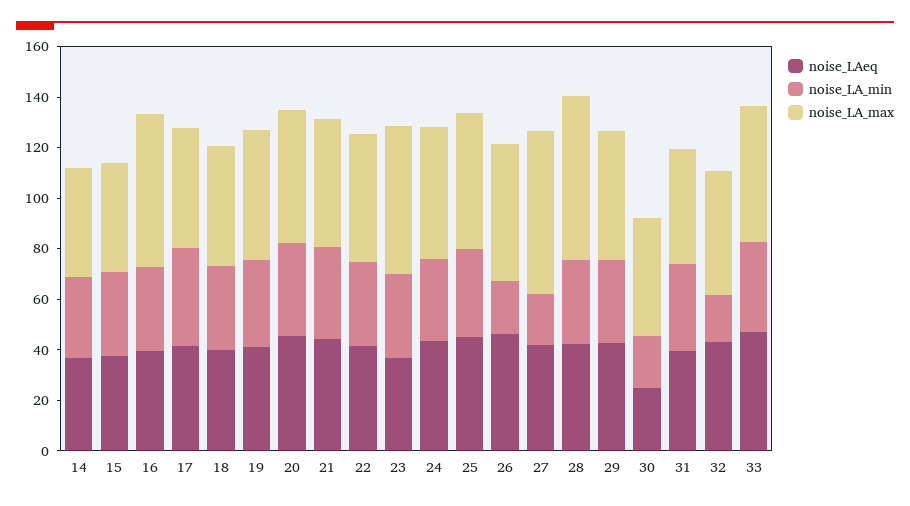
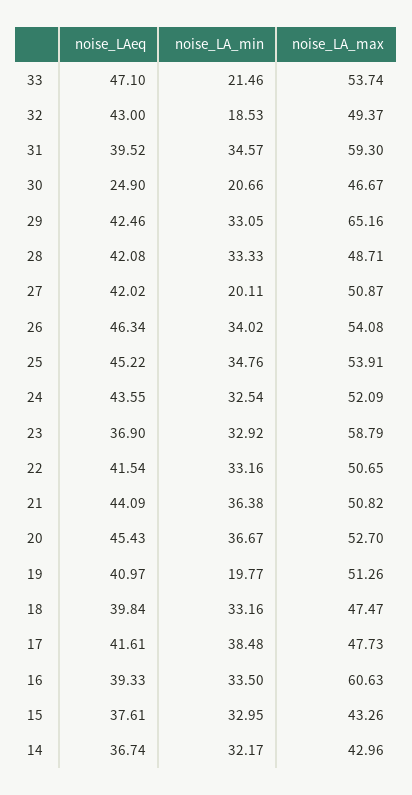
  {
    "noise_LAeq": {
      "14": 36.74,
      "15": 37.61,
      "16": 39.33,
      "17": 41.61,
      "18": 39.84,
      "19": 40.97,
      "20": 45.43,
      "21": 44.09,
      "22": 41.54,
      "23": 36.9,
      "24": 43.55,
      "25": 45.22,
      "26": 46.34,
      "27": 42.02,
      "28": 42.08,
      "29": 42.46,
      "30": 24.9,
      "31": 39.52,
      "32": 43,
      "33": 47.1
    },
    "noise_LA_min": {
      "14": 32.17,
      "15": 32.95,
      "16": 33.5,
      "17": 38.48,
      "18": 33.16,
-     "19": 35,
+     "19": 19.77,
      "20": 36.67,
      "21": 36.38,
      "22": 33.16,
      "23": 32.92,
      "24": 32.54,
      "25": 34.76,
-     "26": 20,
+     "26": 34.02,
      "27": 20.11,
      "28": 33.33,
      "29": 33.05,
      "30": 20.66,
      "31": 34.57,
      "32": 18.53,
-     "33": 35
+     "33": 21.46
    },
    "noise_LA_max": {
      "14": 42.96,
      "15": 43.26,
      "16": 60.63,
      "17": 47.73,
      "18": 47.47,
      "19": 51.26,
      "20": 52.7,
      "21": 50.82,
      "22": 50.65,
      "23": 58.79,
      "24": 52.09,
      "25": 53.91,
      "26": 54.08,
-     "27": 65,
+     "27": 50.87,
-     "28": 65,
+     "28": 48.71,
-     "29": 50,
+     "29": 65.16,
      "30": 46.67,
-     "31": 45,
+     "31": 59.3,
      "32": 49.37,
      "33": 53.74
    }
  }

